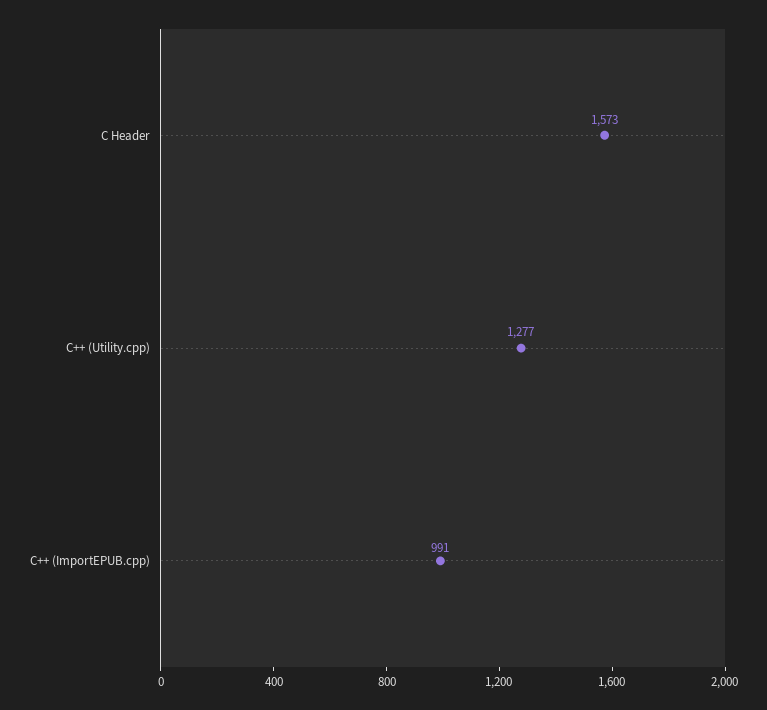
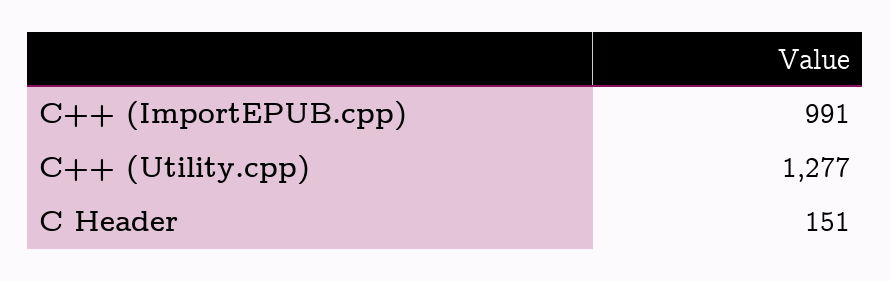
  {
-   "C Header": 1573,
+   "C Header": 151,
    "C++ (Utility.cpp)": 1277,
    "C++ (ImportEPUB.cpp)": 991
  }

